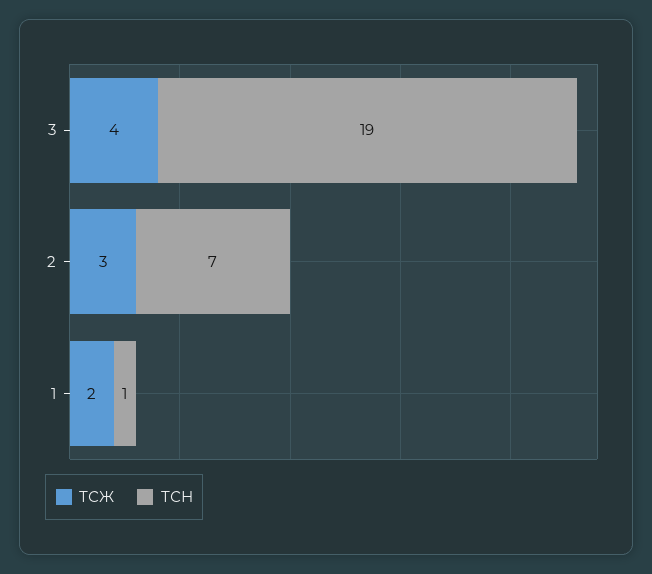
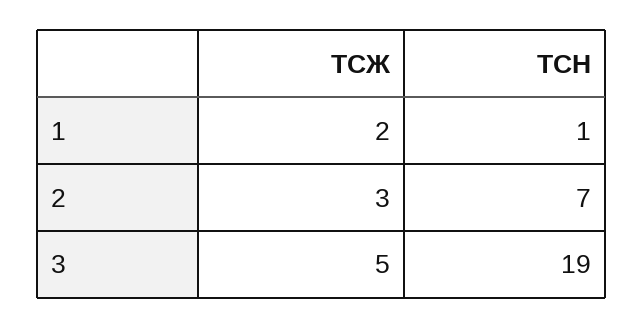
  {
    "ТСЖ": {
-     "3": 4,
+     "3": 5,
      "2": 3,
      "1": 2
    },
    "ТСН": {
      "3": 19,
      "2": 7,
      "1": 1
    }
  }

